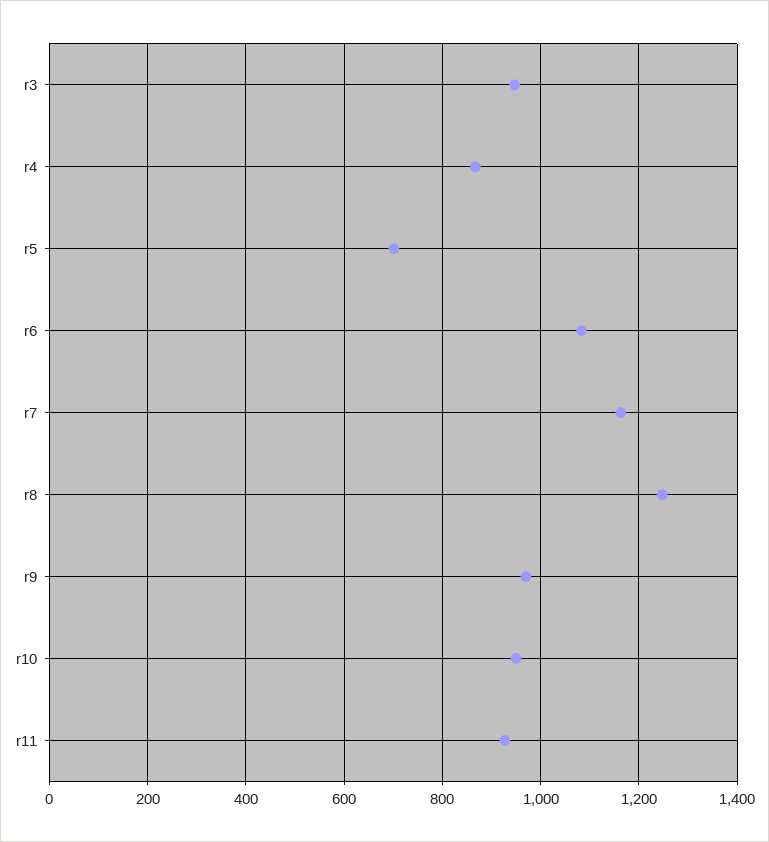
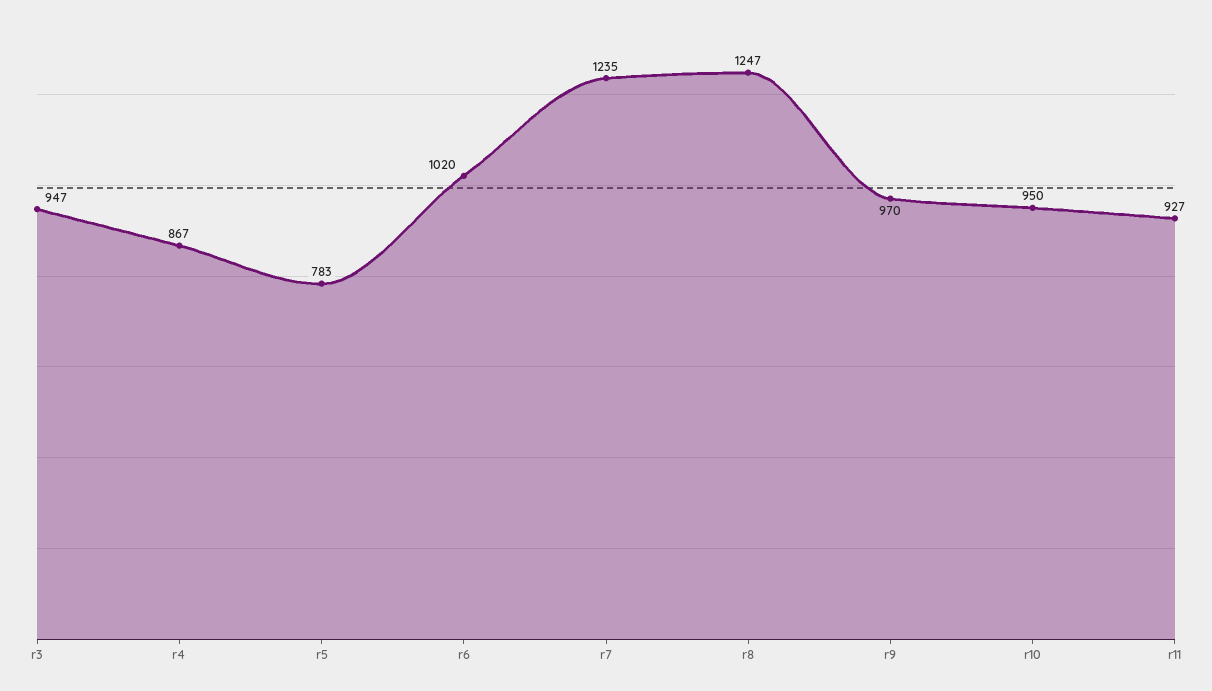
  {
    "r3": 947,
    "r4": 867,
-   "r5": 700,
+   "r5": 783,
-   "r6": 1080,
+   "r6": 1020,
-   "r7": 1160,
+   "r7": 1235,
    "r8": 1247,
    "r9": 970,
    "r10": 950,
    "r11": 927
  }

